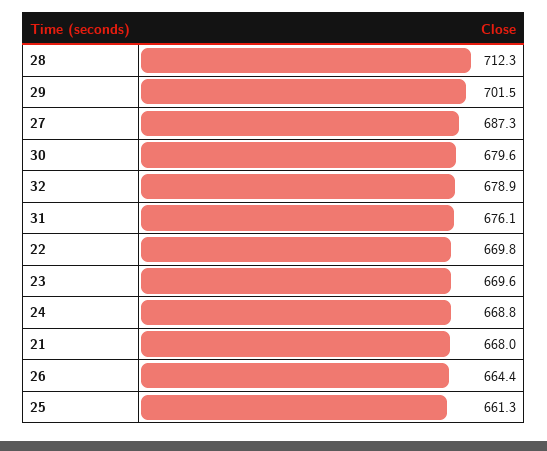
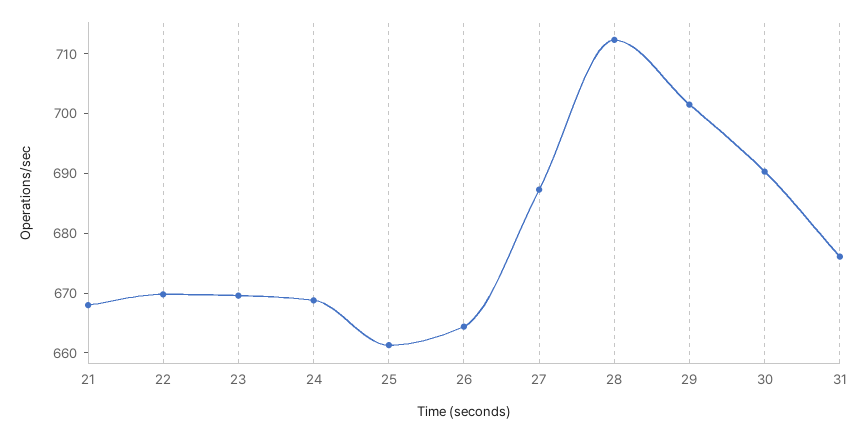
  {
    "28": 712.3,
    "29": 701.5,
    "27": 687.3,
-   "30": 679.6,
+   "30": 690,
-   "32": 678.9,
    "31": 676.1,
    "22": 669.8,
    "23": 669.6,
    "24": 668.8,
    "21": 668,
    "26": 664.4,
    "25": 661.3
  }

